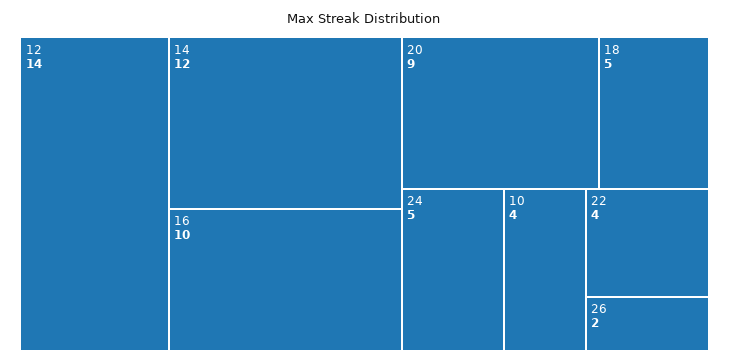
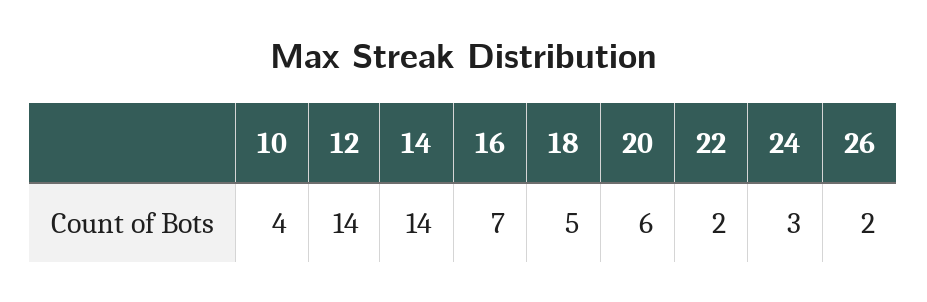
  {
    "12": 14,
-   "14": 12,
+   "14": 14,
-   "16": 10,
+   "16": 7,
-   "20": 9,
+   "20": 6,
    "18": 5,
-   "24": 5,
+   "24": 3,
    "10": 4,
-   "22": 4,
+   "22": 2,
    "26": 2
  }

